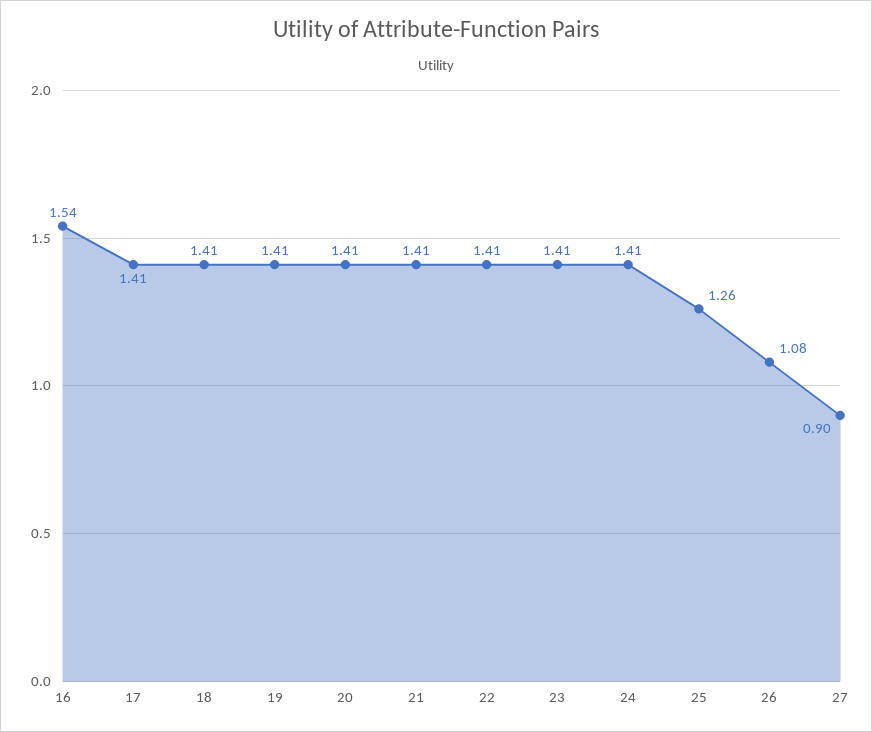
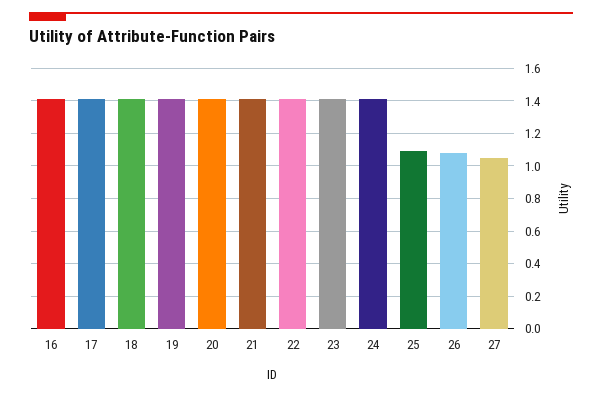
  {
-   "16": 1.54,
+   "16": 1.4,
    "17": 1.41,
    "18": 1.41,
    "19": 1.41,
    "20": 1.41,
    "21": 1.41,
    "22": 1.41,
    "23": 1.41,
    "24": 1.41,
-   "25": 1.26,
+   "25": 1.1,
    "26": 1.08,
-   "27": 0.9
+   "27": 1.05
  }

